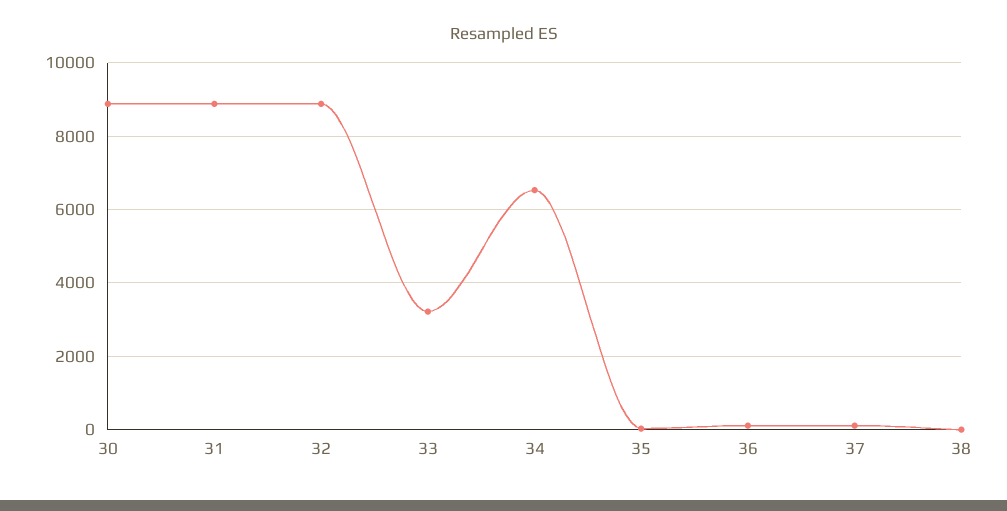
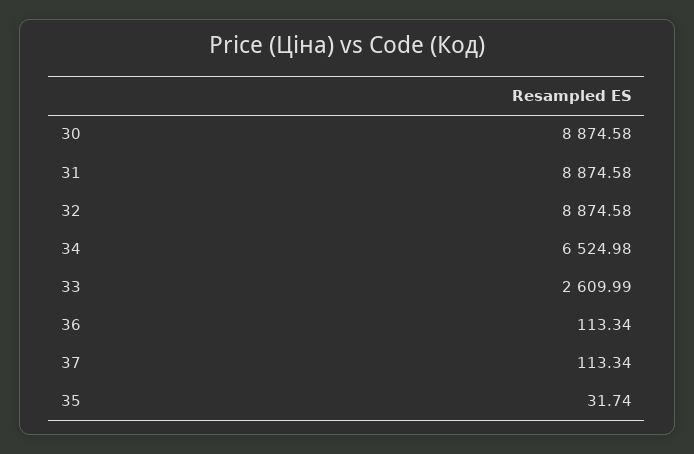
  {
    "30": 8874.58,
    "31": 8874.58,
    "32": 8874.58,
-   "33": 3200,
+   "33": 2609.99,
    "34": 6524.98,
    "35": 31.74,
    "36": 113.34,
-   "37": 113.34,
+   "37": 113.34
-   "38": 0
  }

